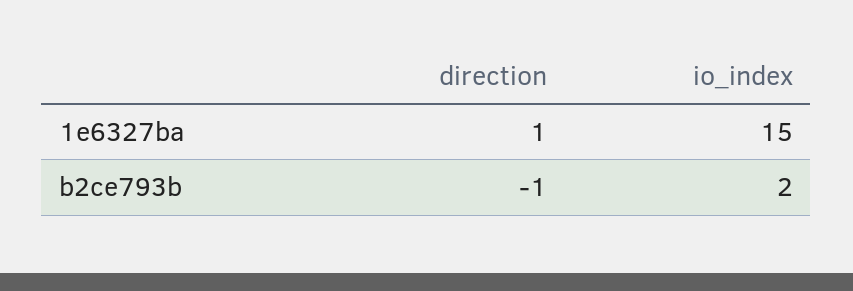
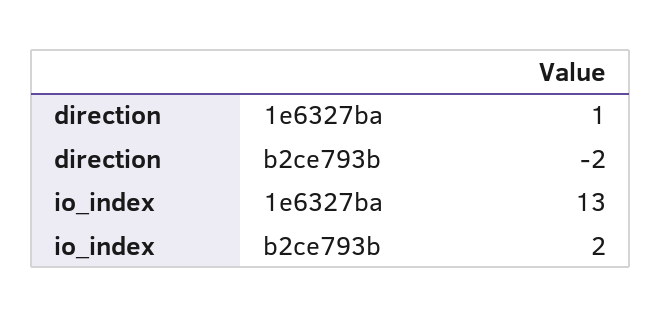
  {
    "direction": {
      "1e6327ba": 1,
-     "b2ce793b": -1
+     "b2ce793b": -2
    },
    "io_index": {
-     "1e6327ba": 15,
+     "1e6327ba": 13,
      "b2ce793b": 2
    }
  }

